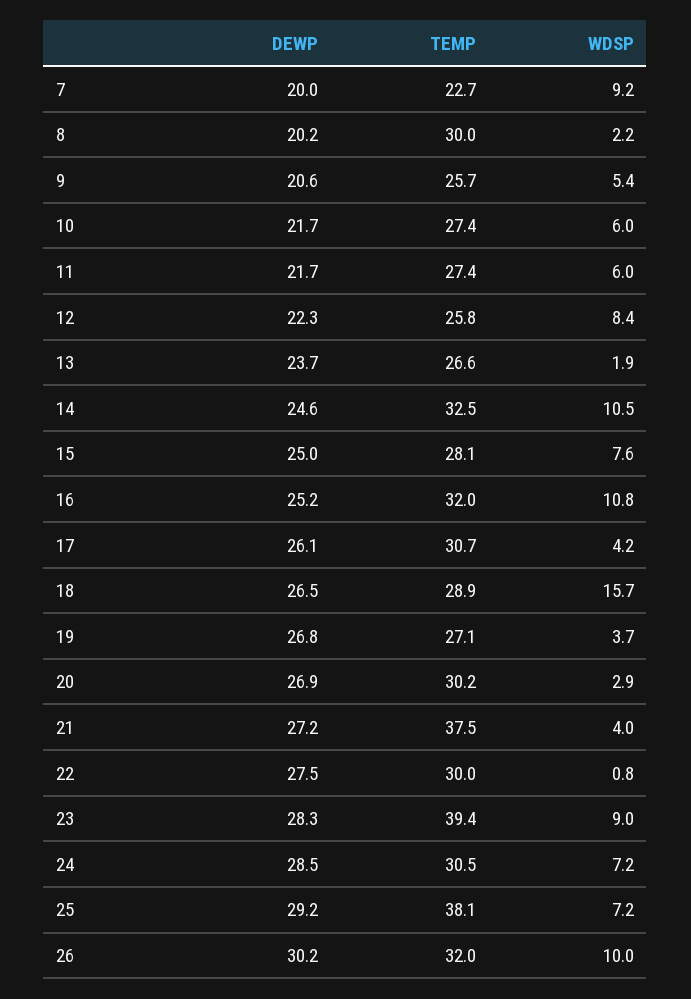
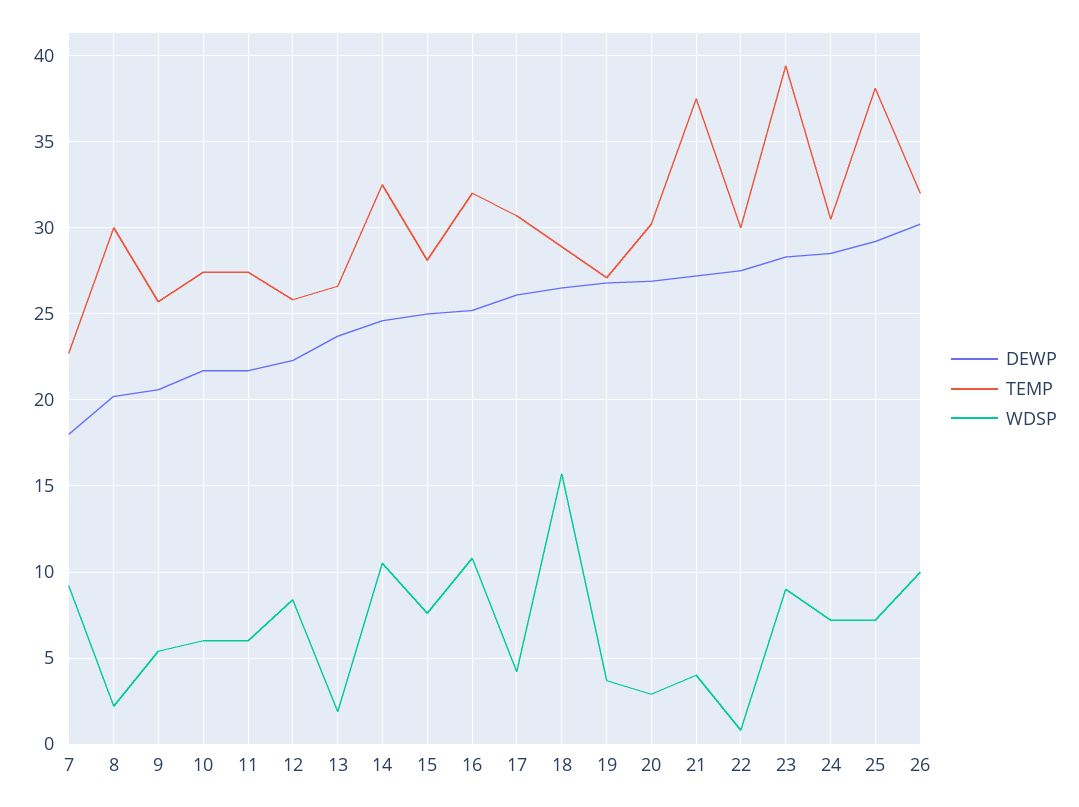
  {
    "DEWP": {
-     "7": 20,
+     "7": 18,
      "8": 20.2,
      "9": 20.6,
      "10": 21.7,
      "11": 21.7,
      "12": 22.3,
      "13": 23.7,
      "14": 24.6,
      "15": 25,
      "16": 25.2,
      "17": 26.1,
      "18": 26.5,
      "19": 26.8,
      "20": 26.9,
      "21": 27.2,
      "22": 27.5,
      "23": 28.3,
      "24": 28.5,
      "25": 29.2,
      "26": 30.2
    },
    "TEMP": {
      "7": 22.7,
      "8": 30,
      "9": 25.7,
      "10": 27.4,
      "11": 27.4,
      "12": 25.8,
      "13": 26.6,
      "14": 32.5,
      "15": 28.1,
      "16": 32,
      "17": 30.7,
      "18": 28.9,
      "19": 27.1,
      "20": 30.2,
      "21": 37.5,
      "22": 30,
      "23": 39.4,
      "24": 30.5,
      "25": 38.1,
      "26": 32
    },
    "WDSP": {
      "7": 9.2,
      "8": 2.2,
      "9": 5.4,
      "10": 6,
      "11": 6,
      "12": 8.4,
      "13": 1.9,
      "14": 10.5,
      "15": 7.6,
      "16": 10.8,
      "17": 4.2,
      "18": 15.7,
      "19": 3.7,
      "20": 2.9,
      "21": 4,
      "22": 0.8,
      "23": 9,
      "24": 7.2,
      "25": 7.2,
      "26": 10
    }
  }

